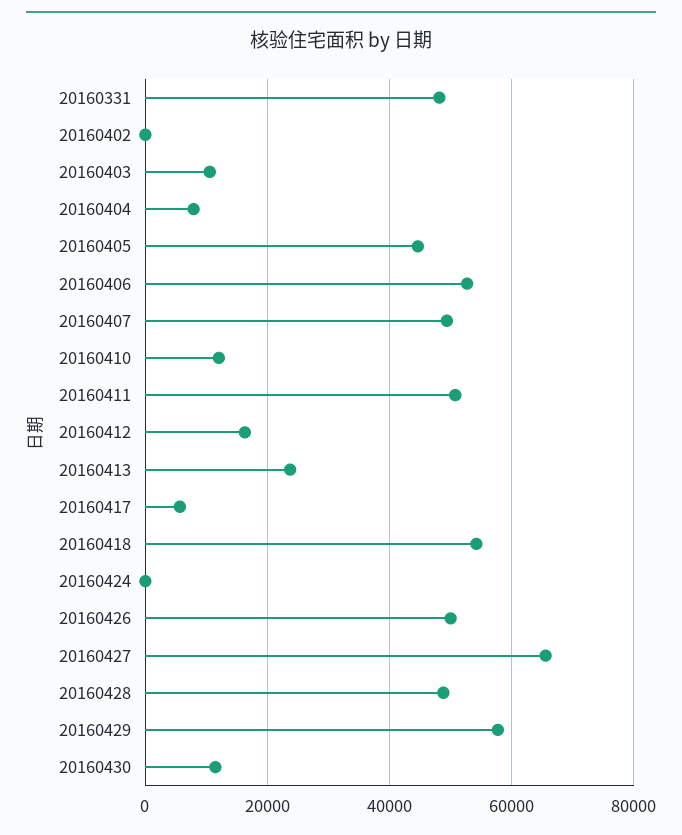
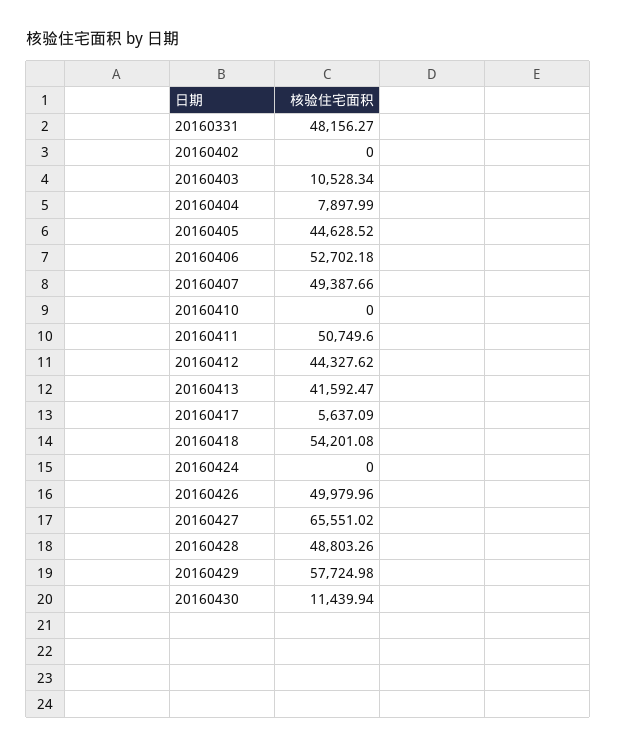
  {
    "20160331": 48156.27,
    "20160402": 0,
    "20160403": 10528.34,
    "20160404": 7897.99,
    "20160405": 44628.52,
    "20160406": 52702.18,
    "20160407": 49387.66,
-   "20160410": 12000,
+   "20160410": 0,
    "20160411": 50749.6,
-   "20160412": 16000,
+   "20160412": 44327.62,
-   "20160413": 24000,
+   "20160413": 41592.47,
    "20160417": 5637.09,
    "20160418": 54201.08,
    "20160424": 0,
    "20160426": 49979.96,
    "20160427": 65551.02,
    "20160428": 48803.26,
    "20160429": 57724.98,
    "20160430": 11439.94
  }

